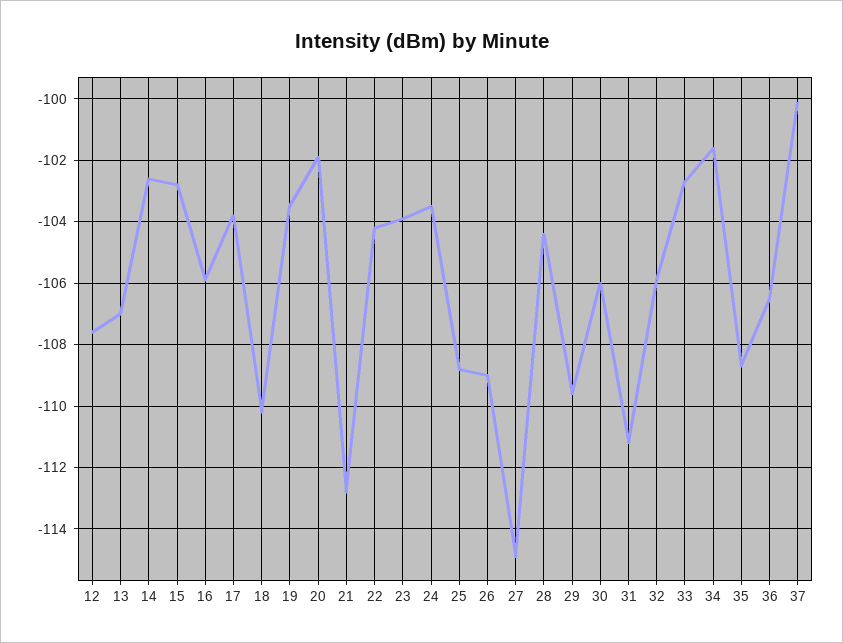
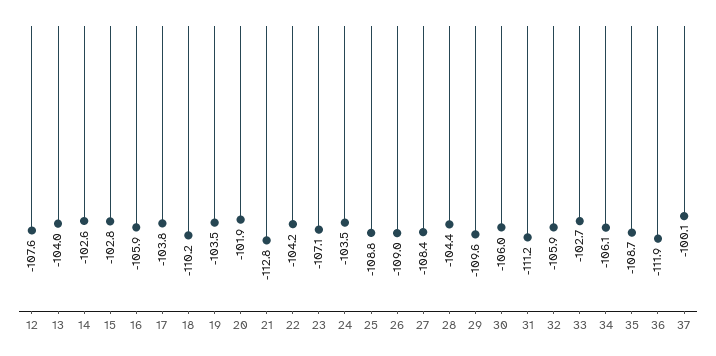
  {
    "12": -107.6,
-   "13": -107,
+   "13": -104,
    "14": -102.6,
    "15": -102.8,
    "16": -105.9,
    "17": -103.8,
    "18": -110.2,
    "19": -103.5,
    "20": -101.9,
    "21": -112.8,
    "22": -104.2,
-   "23": -104,
+   "23": -107.1,
    "24": -103.5,
    "25": -108.8,
    "26": -109,
-   "27": -115,
+   "27": -108.4,
    "28": -104.4,
    "29": -109.6,
    "30": -106,
    "31": -111.2,
    "32": -105.9,
    "33": -102.7,
-   "34": -101.5,
+   "34": -106.1,
    "35": -108.7,
-   "36": -106.5,
+   "36": -111.9,
    "37": -100.1
  }

